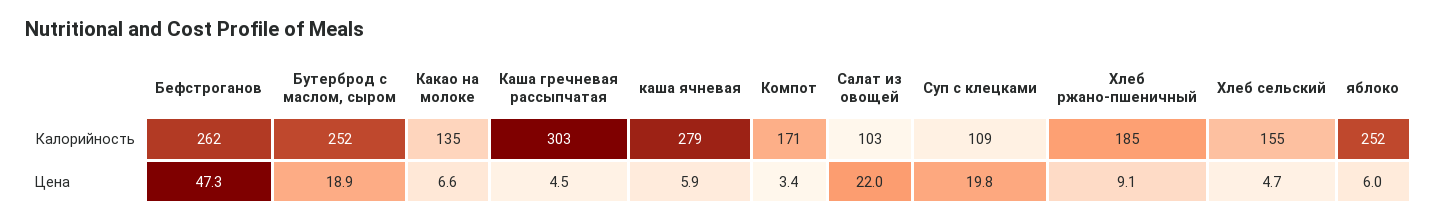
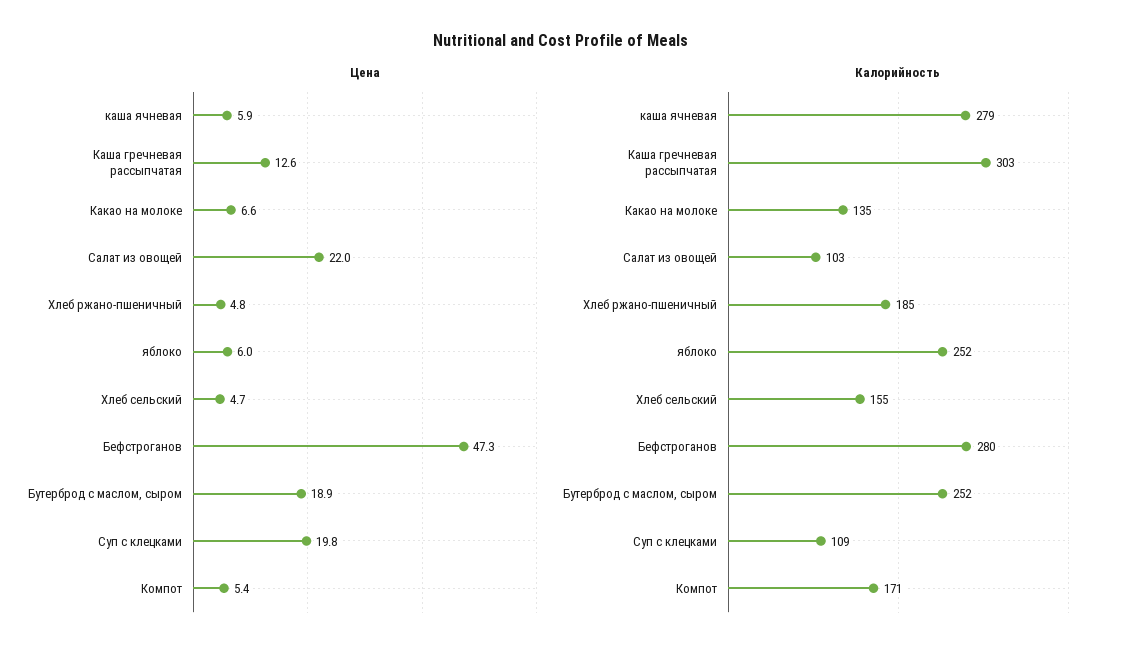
  {
    "Калорийность": {
-     "Бефстроганов": 262,
+     "Бефстроганов": 280,
      "Бутерброд с маслом, сыром": 252,
      "Какао на молоке": 135,
      "Каша гречневая рассыпчатая": 303,
      "каша ячневая": 279,
      "Компот": 171,
      "Салат из овощей": 103,
      "Суп с клецками": 109,
      "Хлеб ржано-пшеничный": 185,
      "Хлеб сельский": 155,
      "яблоко": 252
    },
    "Цена": {
      "Бефстроганов": 47.3,
      "Бутерброд с маслом, сыром": 18.9,
      "Какао на молоке": 6.6,
-     "Каша гречневая рассыпчатая": 4.5,
+     "Каша гречневая рассыпчатая": 12.6,
      "каша ячневая": 5.9,
-     "Компот": 3.4,
+     "Компот": 5.4,
      "Салат из овощей": 22,
      "Суп с клецками": 19.8,
-     "Хлеб ржано-пшеничный": 9.1,
+     "Хлеб ржано-пшеничный": 4.8,
      "Хлеб сельский": 4.7,
      "яблоко": 6
    }
  }

